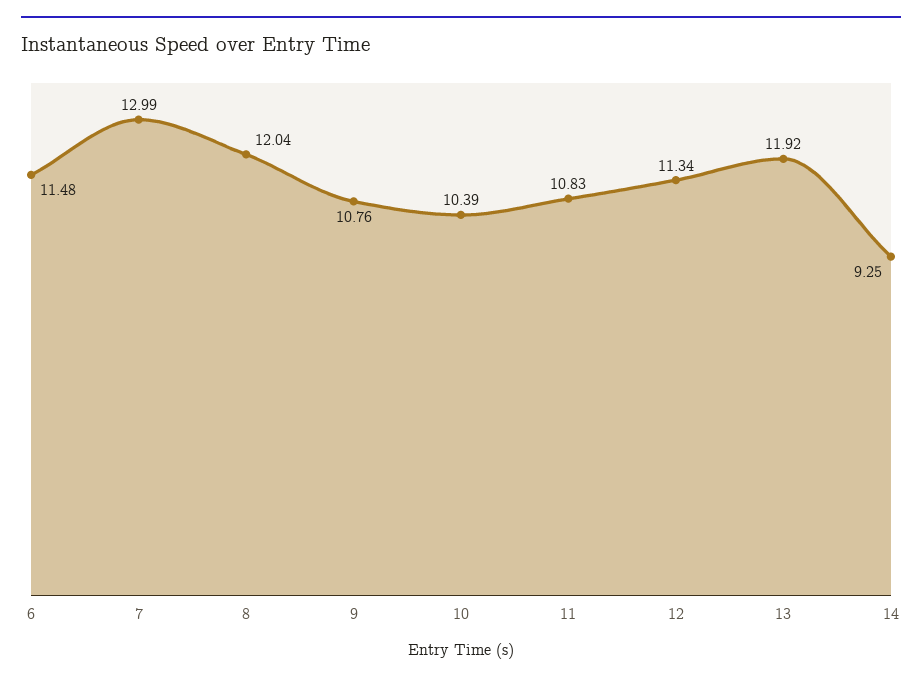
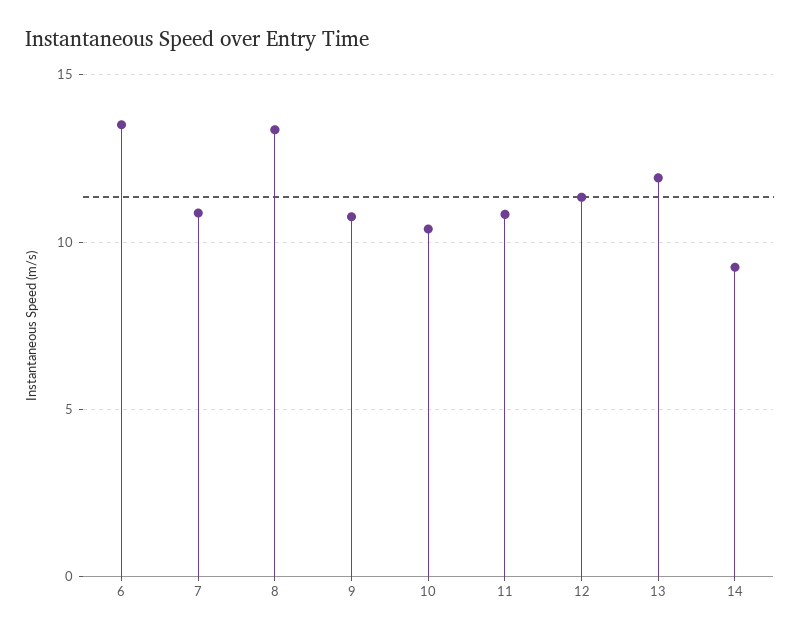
  {
-   "6": 11.48,
+   "6": 13.5,
-   "7": 12.99,
+   "7": 11,
-   "8": 12.04,
+   "8": 13.5,
    "9": 10.76,
    "10": 10.39,
    "11": 10.83,
    "12": 11.34,
    "13": 11.92,
    "14": 9.25
  }

